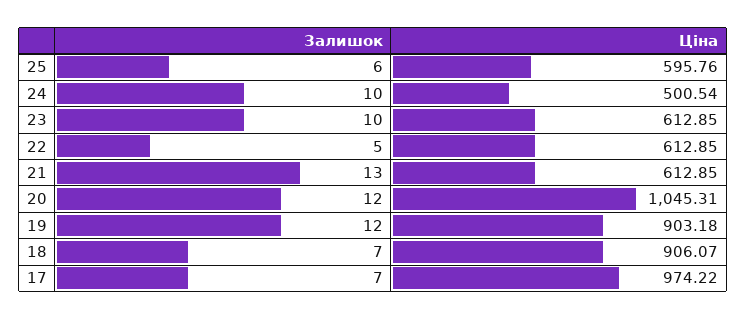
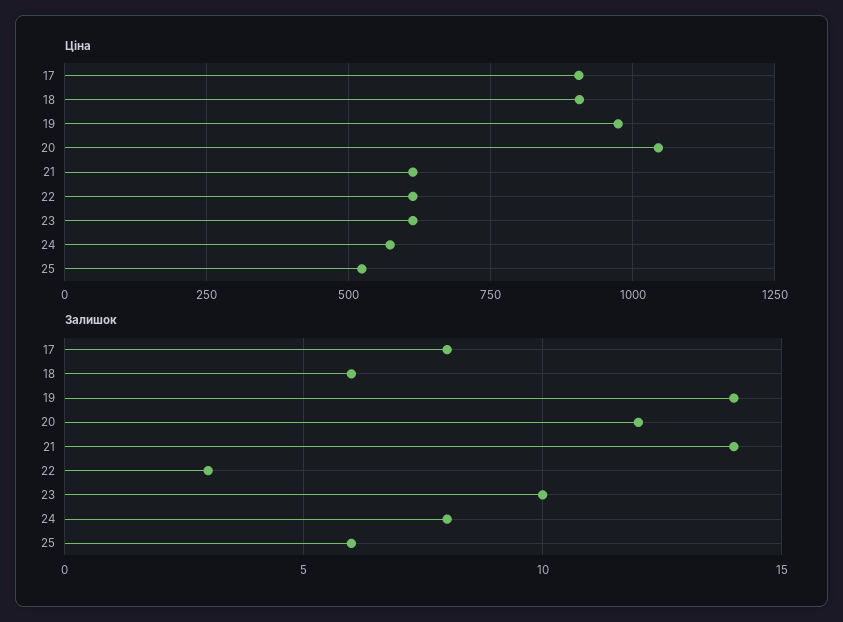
  {
    "Залишок": {
      "25": 6,
-     "24": 10,
+     "24": 8,
      "23": 10,
-     "22": 5,
+     "22": 3,
-     "21": 13,
+     "21": 14,
      "20": 12,
-     "19": 12,
+     "19": 14,
-     "18": 7,
+     "18": 6,
-     "17": 7
+     "17": 8
    },
    "Ціна": {
-     "25": 595.76,
+     "25": 525,
-     "24": 500.54,
+     "24": 575,
      "23": 612.85,
      "22": 612.85,
      "21": 612.85,
      "20": 1045.31,
-     "19": 903.18,
+     "19": 975,
      "18": 906.07,
-     "17": 974.22
+     "17": 900
    }
  }

